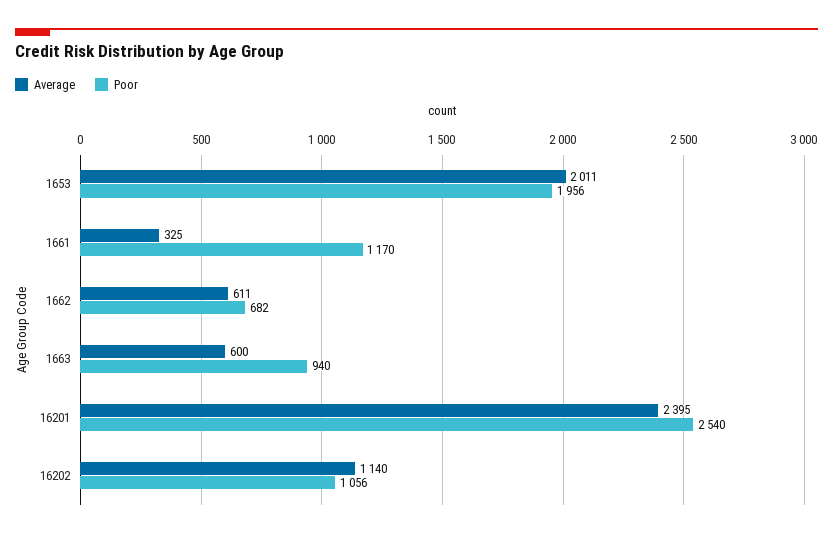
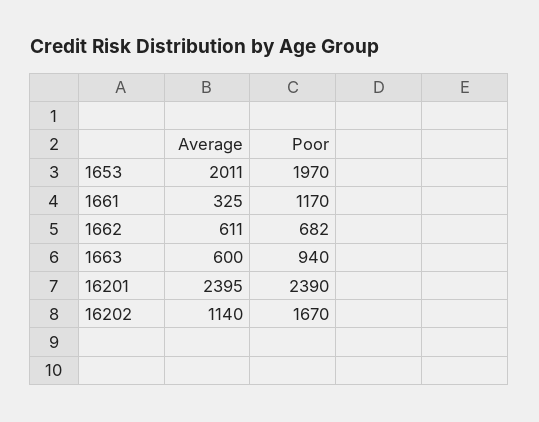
  {
    "Average": {
      "1653": 2011,
      "1661": 325,
      "1662": 611,
      "1663": 600,
      "16201": 2395,
      "16202": 1140
    },
    "Poor": {
-     "1653": 1956,
+     "1653": 1970,
      "1661": 1170,
      "1662": 682,
      "1663": 940,
-     "16201": 2540,
+     "16201": 2390,
-     "16202": 1056
+     "16202": 1670
    }
  }

